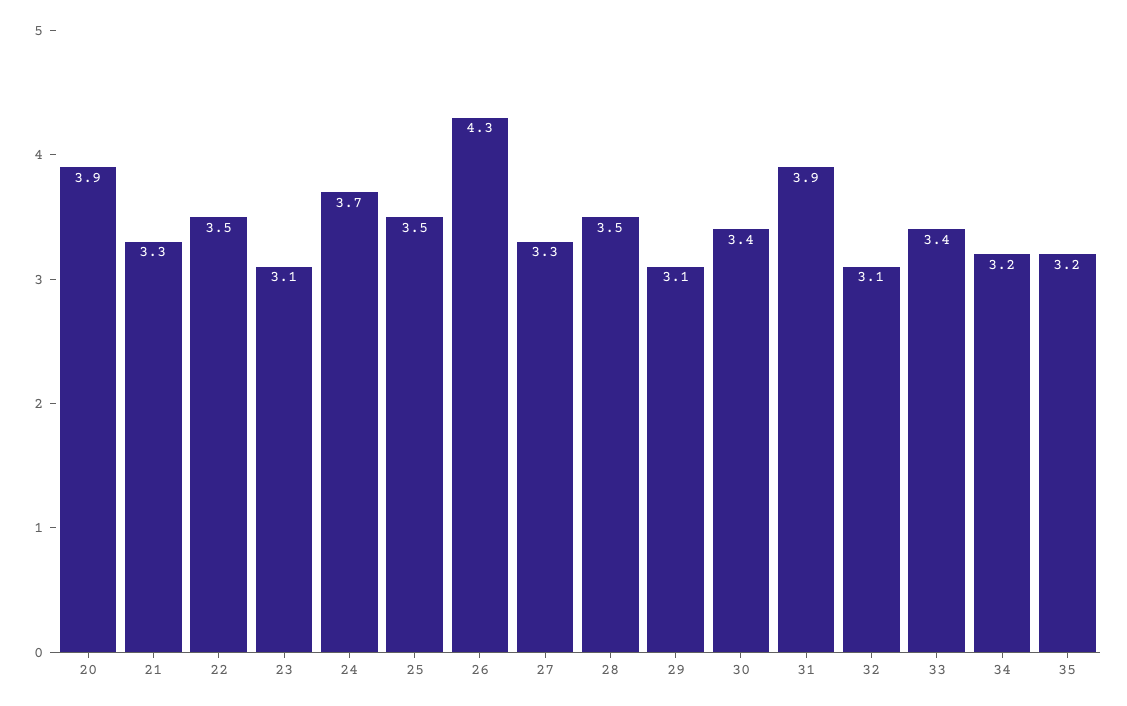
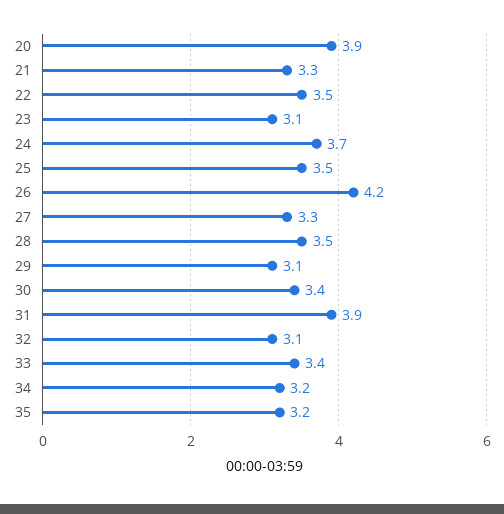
  {
    "20": 3.9,
    "21": 3.3,
    "22": 3.5,
    "23": 3.1,
    "24": 3.7,
    "25": 3.5,
-   "26": 4.3,
+   "26": 4.2,
    "27": 3.3,
    "28": 3.5,
    "29": 3.1,
    "30": 3.4,
    "31": 3.9,
    "32": 3.1,
    "33": 3.4,
    "34": 3.2,
    "35": 3.2
  }

